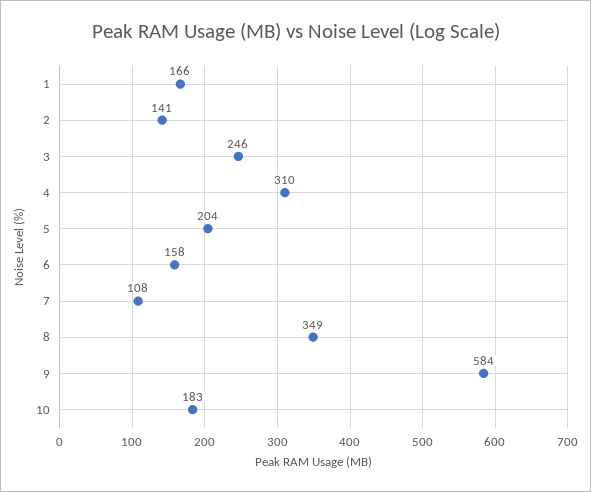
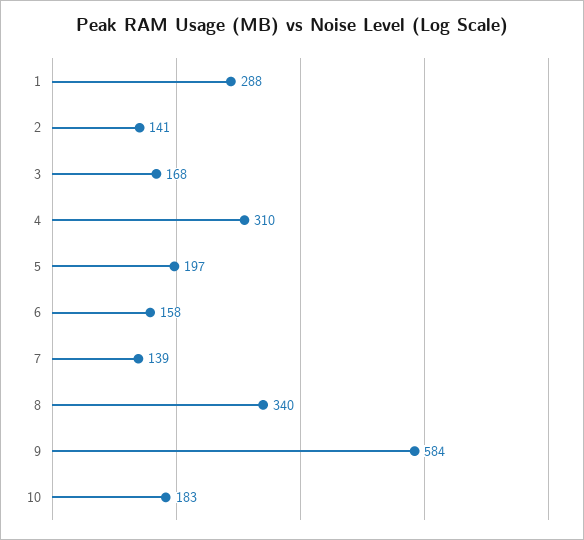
  {
-   "1": 166,
+   "1": 288,
    "2": 141,
-   "3": 246,
+   "3": 168,
    "4": 310,
-   "5": 204,
+   "5": 197,
    "6": 158,
-   "7": 108,
+   "7": 139,
-   "8": 349,
+   "8": 340,
    "9": 584,
    "10": 183
  }

